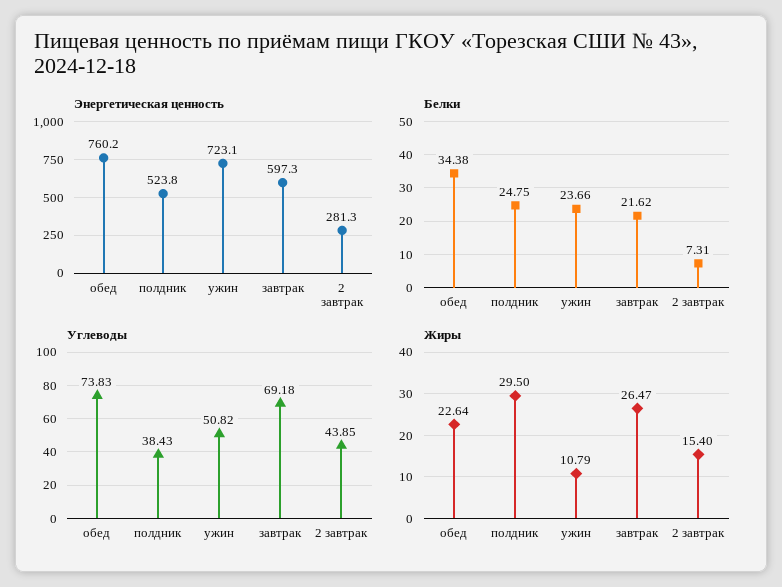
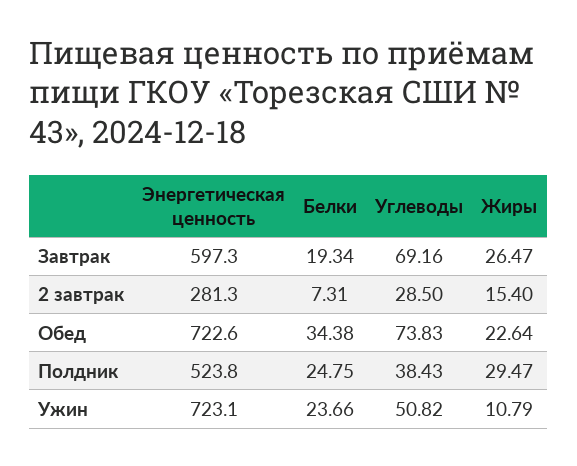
  {
    "Энергетическая ценность": {
-     "обед": 760.2,
+     "обед": 722.6,
      "полдник": 523.8,
      "ужин": 723.1,
      "завтрак": 597.3,
      "2 завтрак": 281.3
    },
    "Белки": {
      "обед": 34.38,
      "полдник": 24.75,
      "ужин": 23.66,
-     "завтрак": 21.62,
+     "завтрак": 19.34,
      "2 завтрак": 7.31
    },
    "Углеводы": {
      "обед": 73.83,
      "полдник": 38.43,
      "ужин": 50.82,
-     "завтрак": 69.18,
+     "завтрак": 69.16,
-     "2 завтрак": 43.85
+     "2 завтрак": 28.5
    },
    "Жиры": {
      "обед": 22.64,
-     "полдник": 29.5,
+     "полдник": 29.47,
      "ужин": 10.79,
      "завтрак": 26.47,
      "2 завтрак": 15.4
    }
  }

